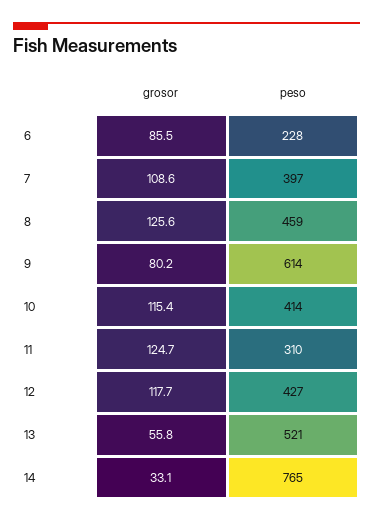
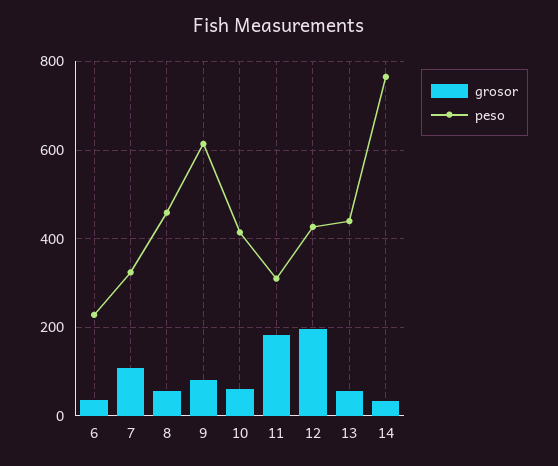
  {
    "grosor": {
-     "6": 85.5,
+     "6": 40,
      "7": 108.6,
-     "8": 125.6,
+     "8": 60,
      "9": 80.2,
-     "10": 115.4,
+     "10": 60,
-     "11": 124.7,
+     "11": 180,
-     "12": 117.7,
+     "12": 200,
      "13": 55.8,
      "14": 33.1
    },
    "peso": {
      "6": 228,
-     "7": 397,
+     "7": 320,
      "8": 459,
      "9": 614,
      "10": 414,
      "11": 310,
      "12": 427,
-     "13": 521,
+     "13": 440,
      "14": 765
    }
  }

